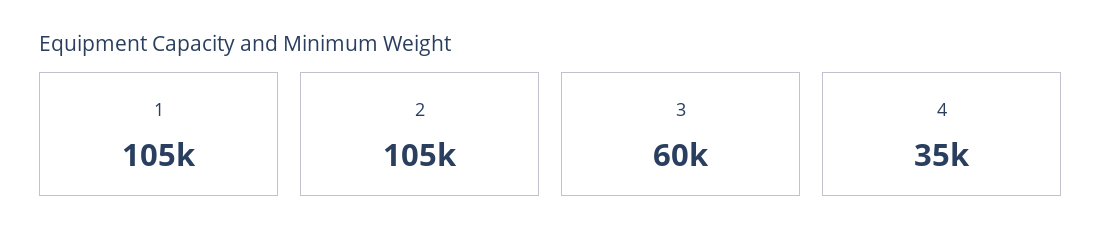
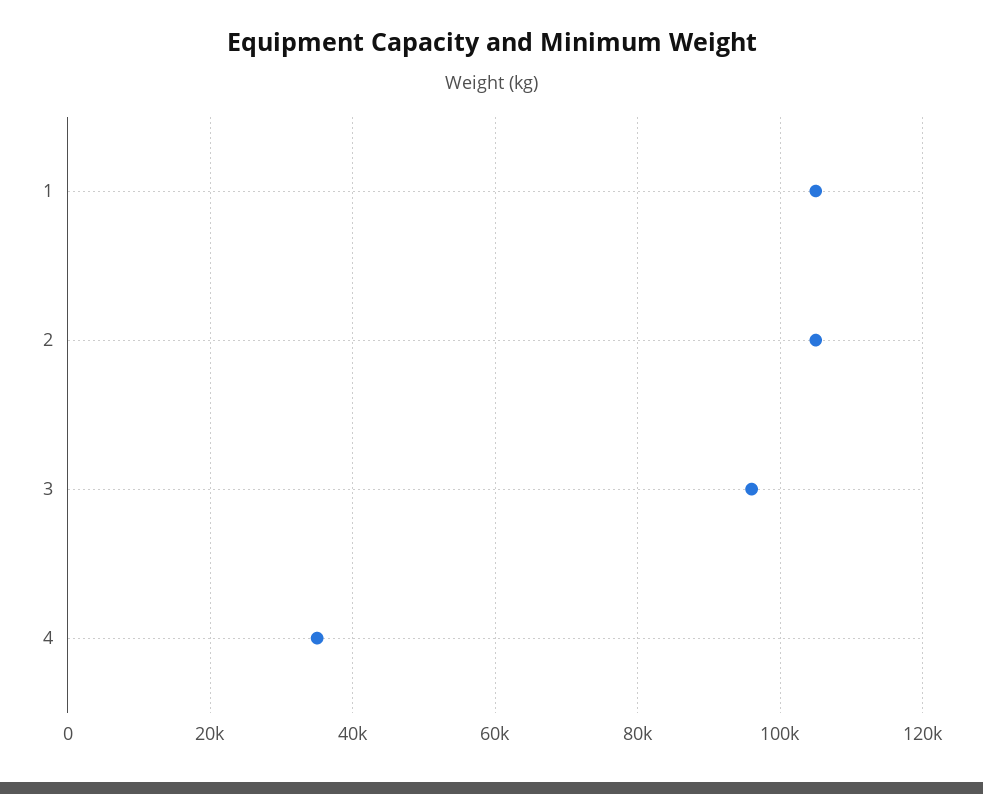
  {
    "1": 105000,
    "2": 105000,
-   "3": 60000,
+   "3": 96000,
    "4": 35000
  }

